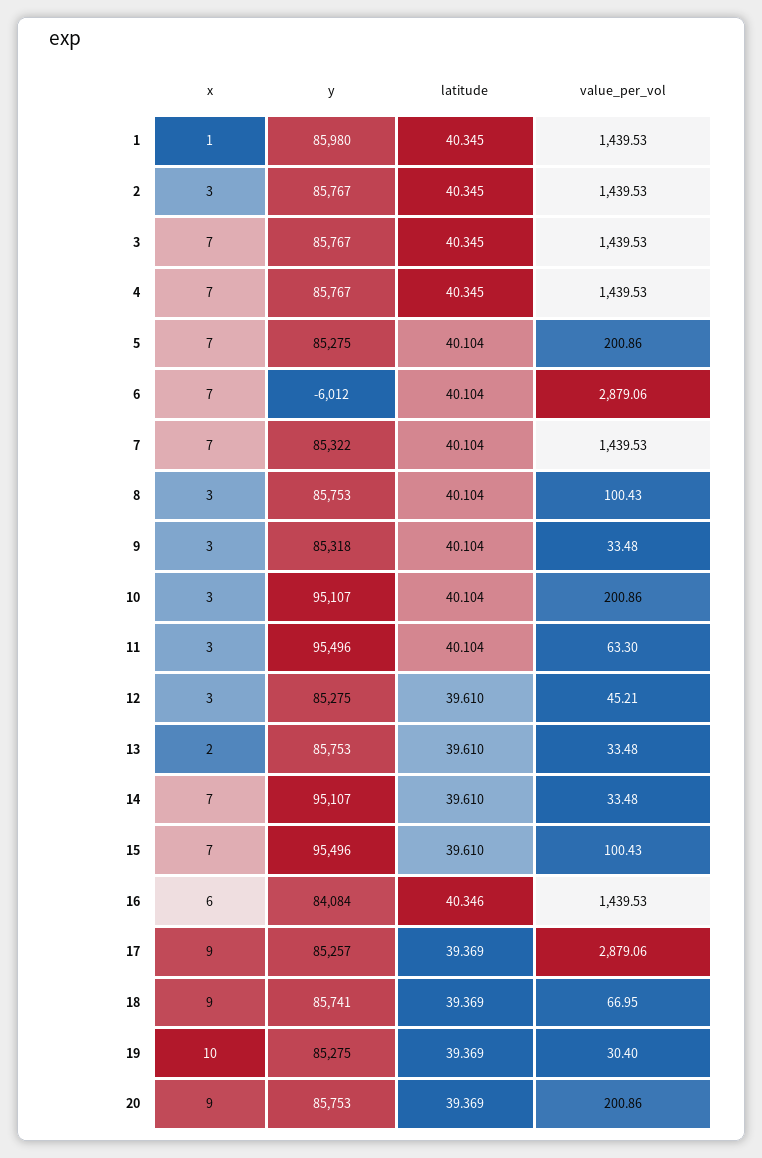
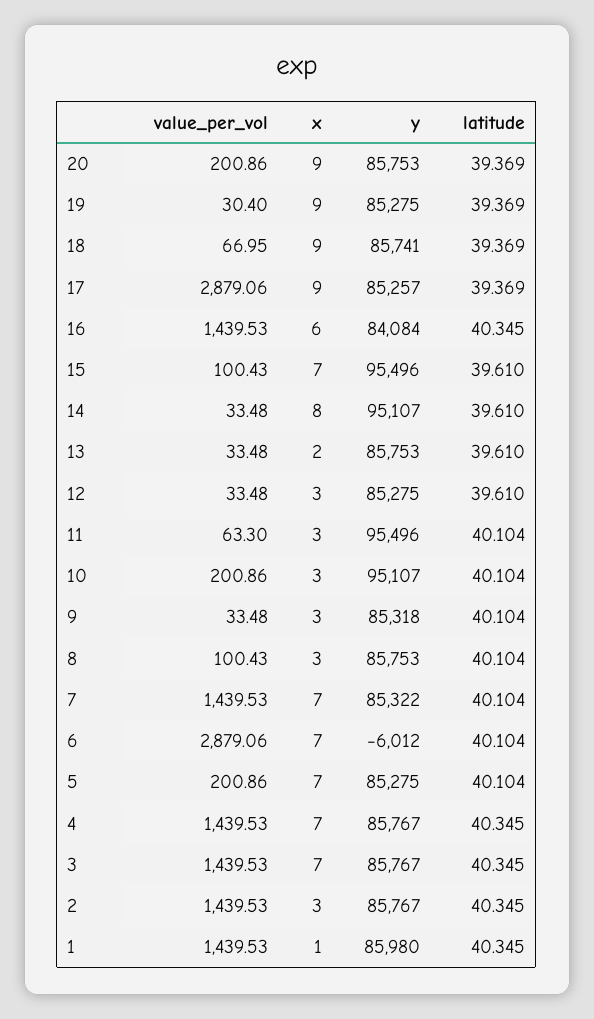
  {
    "x": {
      "1": 1,
      "2": 3,
      "3": 7,
      "4": 7,
      "5": 7,
      "6": 7,
      "7": 7,
      "8": 3,
      "9": 3,
      "10": 3,
      "11": 3,
      "12": 3,
      "13": 2,
-     "14": 7,
+     "14": 8,
      "15": 7,
      "16": 6,
      "17": 9,
      "18": 9,
-     "19": 10,
+     "19": 9,
      "20": 9
    },
    "y": {
      "1": 85980,
      "2": 85767,
      "3": 85767,
      "4": 85767,
      "5": 85275,
      "6": -6012,
      "7": 85322,
      "8": 85753,
      "9": 85318,
      "10": 95107,
      "11": 95496,
      "12": 85275,
      "13": 85753,
      "14": 95107,
      "15": 95496,
      "16": 84084,
      "17": 85257,
      "18": 85741,
      "19": 85275,
      "20": 85753
    },
    "latitude": {
      "1": 40.345,
      "2": 40.345,
      "3": 40.345,
      "4": 40.345,
      "5": 40.104,
      "6": 40.104,
      "7": 40.104,
      "8": 40.104,
      "9": 40.104,
      "10": 40.104,
      "11": 40.104,
      "12": 39.61,
      "13": 39.61,
      "14": 39.61,
      "15": 39.61,
-     "16": 40.346,
+     "16": 40.345,
      "17": 39.369,
      "18": 39.369,
      "19": 39.369,
      "20": 39.369
    },
    "value_per_vol": {
      "1": 1439.53,
      "2": 1439.53,
      "3": 1439.53,
      "4": 1439.53,
      "5": 200.86,
      "6": 2879.06,
      "7": 1439.53,
      "8": 100.43,
      "9": 33.48,
      "10": 200.86,
      "11": 63.3,
-     "12": 45.21,
+     "12": 33.48,
      "13": 33.48,
      "14": 33.48,
      "15": 100.43,
      "16": 1439.53,
      "17": 2879.06,
      "18": 66.95,
      "19": 30.4,
      "20": 200.86
    }
  }

